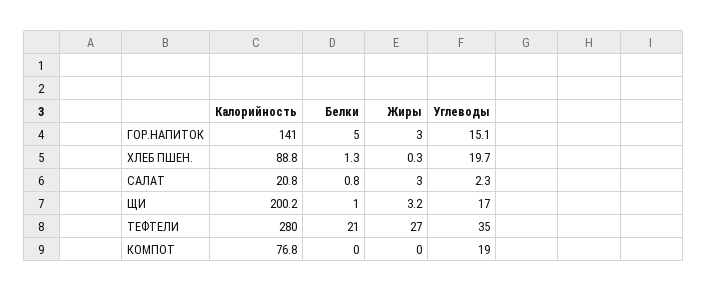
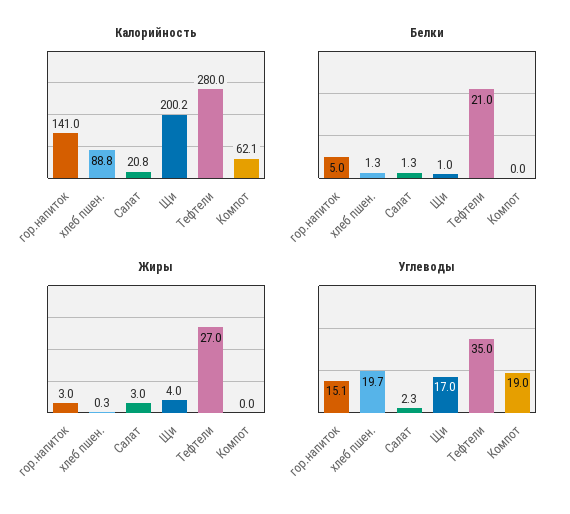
  {
    "Калорийность": {
      "ГОР.НАПИТОК": 141,
      "ХЛЕБ ПШЕН.": 88.8,
      "САЛАТ": 20.8,
      "ЩИ": 200.2,
      "ТЕФТЕЛИ": 280,
-     "КОМПОТ": 76.8
+     "КОМПОТ": 62.1
    },
    "Белки": {
      "ГОР.НАПИТОК": 5,
      "ХЛЕБ ПШЕН.": 1.3,
-     "САЛАТ": 0.8,
+     "САЛАТ": 1.3,
      "ЩИ": 1,
      "ТЕФТЕЛИ": 21,
      "КОМПОТ": 0
    },
    "Жиры": {
      "ГОР.НАПИТОК": 3,
      "ХЛЕБ ПШЕН.": 0.3,
      "САЛАТ": 3,
-     "ЩИ": 3.2,
+     "ЩИ": 4,
      "ТЕФТЕЛИ": 27,
      "КОМПОТ": 0
    },
    "Углеводы": {
      "ГОР.НАПИТОК": 15.1,
      "ХЛЕБ ПШЕН.": 19.7,
      "САЛАТ": 2.3,
      "ЩИ": 17,
      "ТЕФТЕЛИ": 35,
      "КОМПОТ": 19
    }
  }

